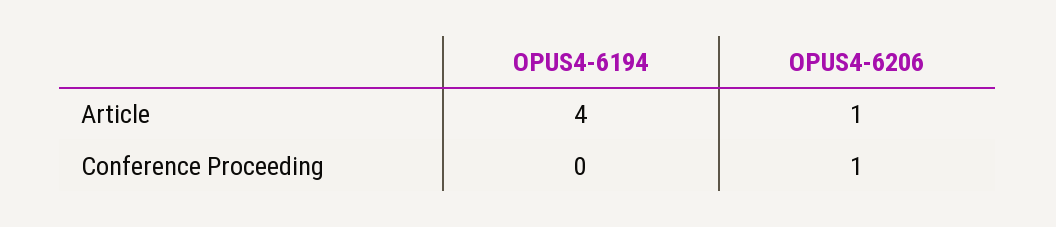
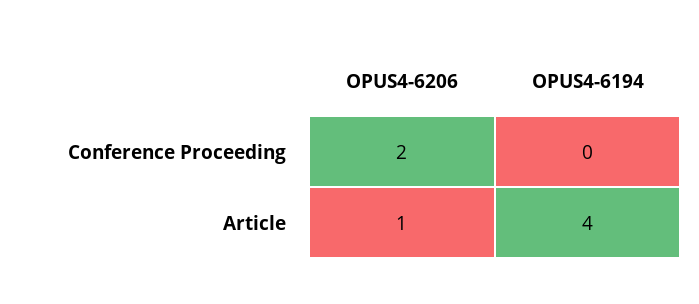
  {
    "OPUS4-6194": {
      "Article": 4,
      "Conference Proceeding": 0
    },
    "OPUS4-6206": {
      "Article": 1,
-     "Conference Proceeding": 1
+     "Conference Proceeding": 2
    }
  }

